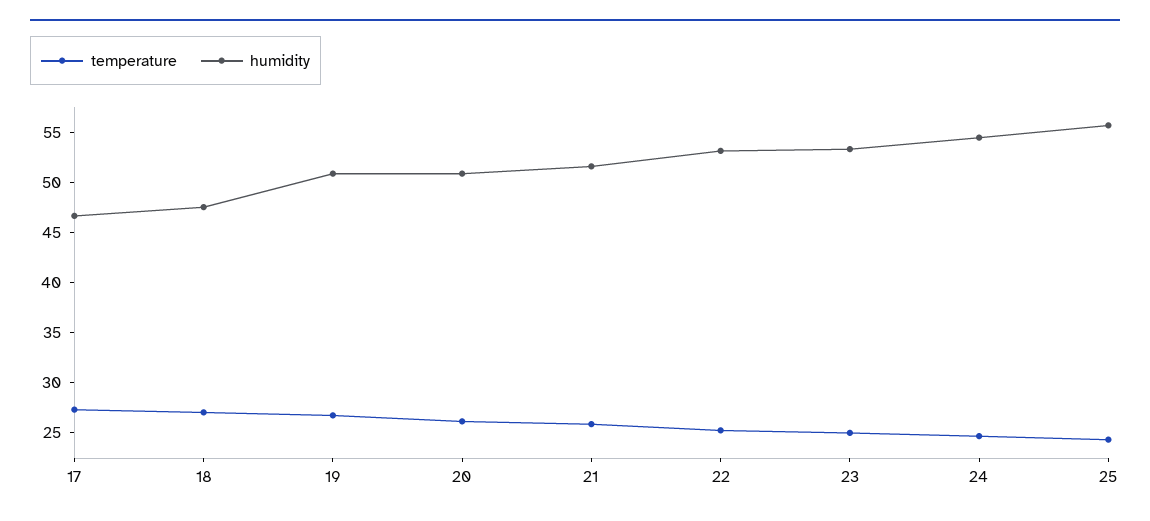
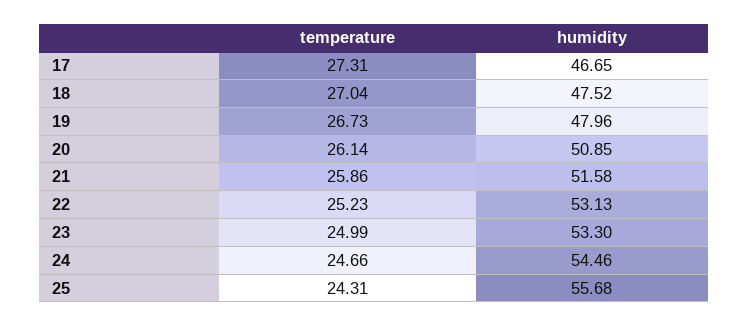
  {
    "temperature": {
      "17": 27.31,
      "18": 27.04,
      "19": 26.73,
      "20": 26.14,
      "21": 25.86,
      "22": 25.23,
      "23": 24.99,
      "24": 24.66,
      "25": 24.31
    },
    "humidity": {
      "17": 46.65,
      "18": 47.52,
-     "19": 51,
+     "19": 47.96,
      "20": 50.85,
      "21": 51.58,
      "22": 53.13,
      "23": 53.3,
      "24": 54.46,
      "25": 55.68
    }
  }

